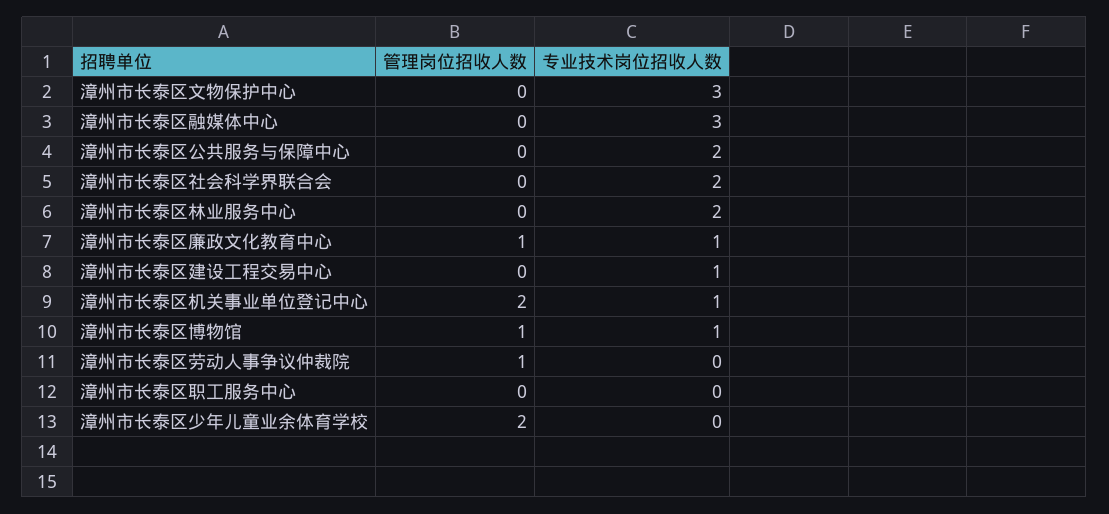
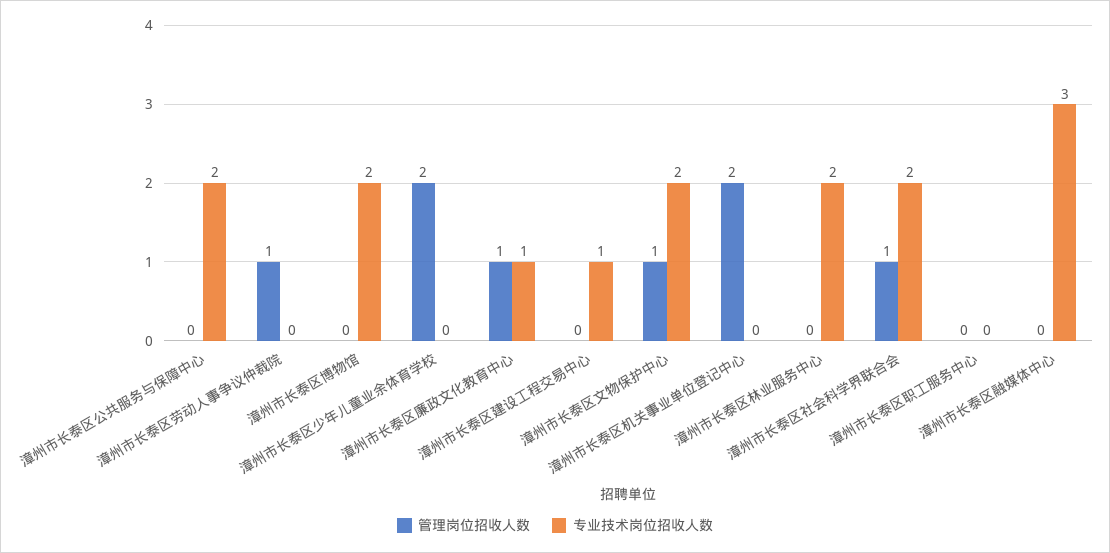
  {
    "管理岗位招收人数": {
-     "漳州市长泰区文物保护中心": 0,
+     "漳州市长泰区文物保护中心": 1,
      "漳州市长泰区融媒体中心": 0,
      "漳州市长泰区公共服务与保障中心": 0,
-     "漳州市长泰区社会科学界联合会": 0,
+     "漳州市长泰区社会科学界联合会": 1,
      "漳州市长泰区林业服务中心": 0,
      "漳州市长泰区廉政文化教育中心": 1,
      "漳州市长泰区建设工程交易中心": 0,
      "漳州市长泰区机关事业单位登记中心": 2,
-     "漳州市长泰区博物馆": 1,
+     "漳州市长泰区博物馆": 0,
      "漳州市长泰区劳动人事争议仲裁院": 1,
      "漳州市长泰区职工服务中心": 0,
      "漳州市长泰区少年儿童业余体育学校": 2
    },
    "专业技术岗位招收人数": {
-     "漳州市长泰区文物保护中心": 3,
+     "漳州市长泰区文物保护中心": 2,
      "漳州市长泰区融媒体中心": 3,
      "漳州市长泰区公共服务与保障中心": 2,
      "漳州市长泰区社会科学界联合会": 2,
      "漳州市长泰区林业服务中心": 2,
      "漳州市长泰区廉政文化教育中心": 1,
      "漳州市长泰区建设工程交易中心": 1,
-     "漳州市长泰区机关事业单位登记中心": 1,
+     "漳州市长泰区机关事业单位登记中心": 0,
-     "漳州市长泰区博物馆": 1,
+     "漳州市长泰区博物馆": 2,
      "漳州市长泰区劳动人事争议仲裁院": 0,
      "漳州市长泰区职工服务中心": 0,
      "漳州市长泰区少年儿童业余体育学校": 0
    }
  }

